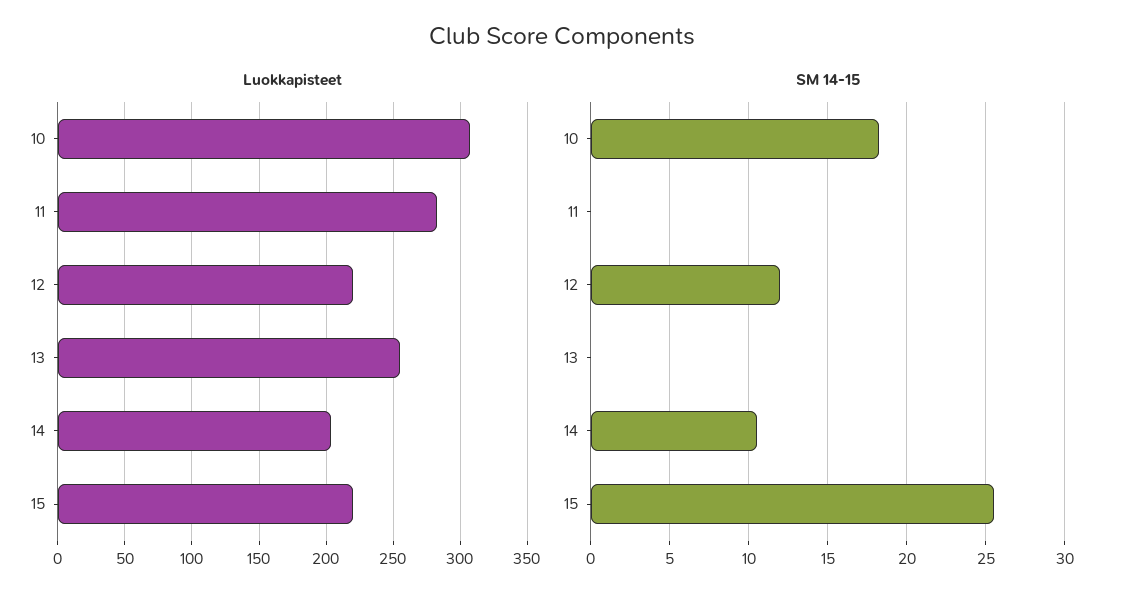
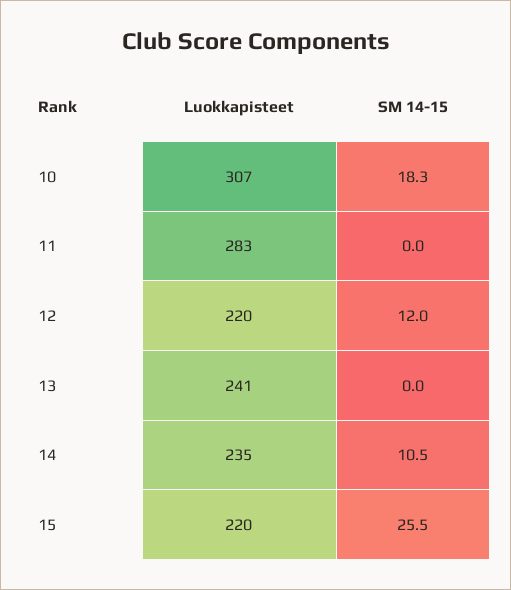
  {
    "Luokkapisteet": {
      "10": 307,
      "11": 283,
      "12": 220,
-     "13": 255,
+     "13": 241,
-     "14": 205,
+     "14": 235,
      "15": 220
    },
    "SM 14-15": {
      "10": 18.3,
      "11": 0,
      "12": 12,
      "13": 0,
      "14": 10.5,
      "15": 25.5
    }
  }

